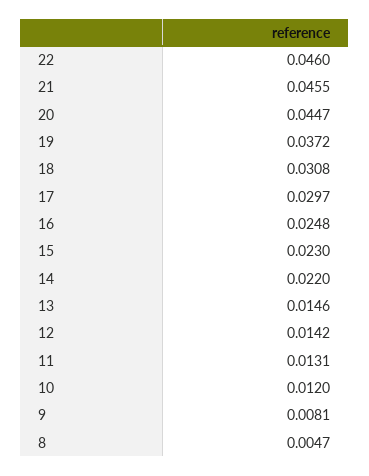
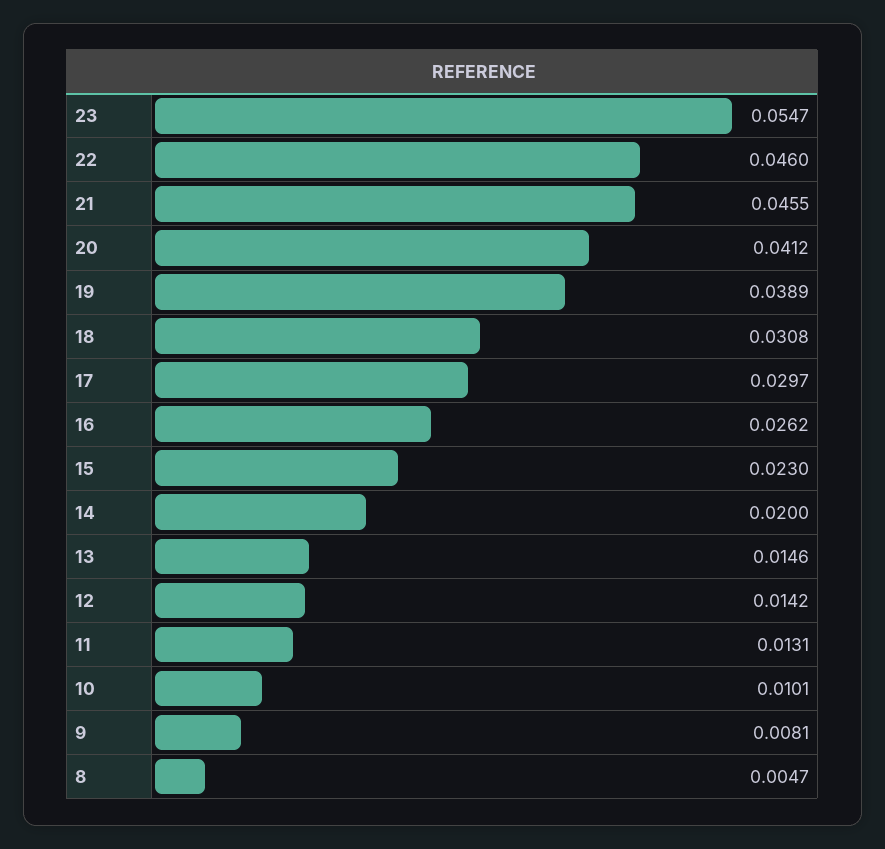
  {
    "22": 0.046,
    "21": 0.0455,
-   "20": 0.0447,
+   "20": 0.0412,
-   "19": 0.0372,
+   "19": 0.0389,
    "18": 0.0308,
    "17": 0.0297,
-   "16": 0.0248,
+   "16": 0.0262,
    "15": 0.023,
-   "14": 0.022,
+   "14": 0.02,
    "13": 0.0146,
    "12": 0.0142,
    "11": 0.0131,
-   "10": 0.012,
+   "10": 0.0101,
    "9": 0.0081,
-   "8": 0.0047
+   "8": 0.0047,
+   "23": 0.0547
  }

